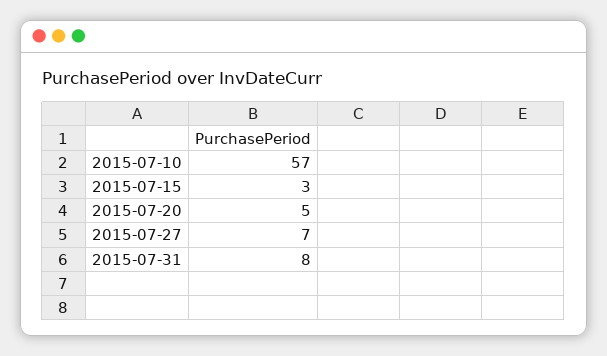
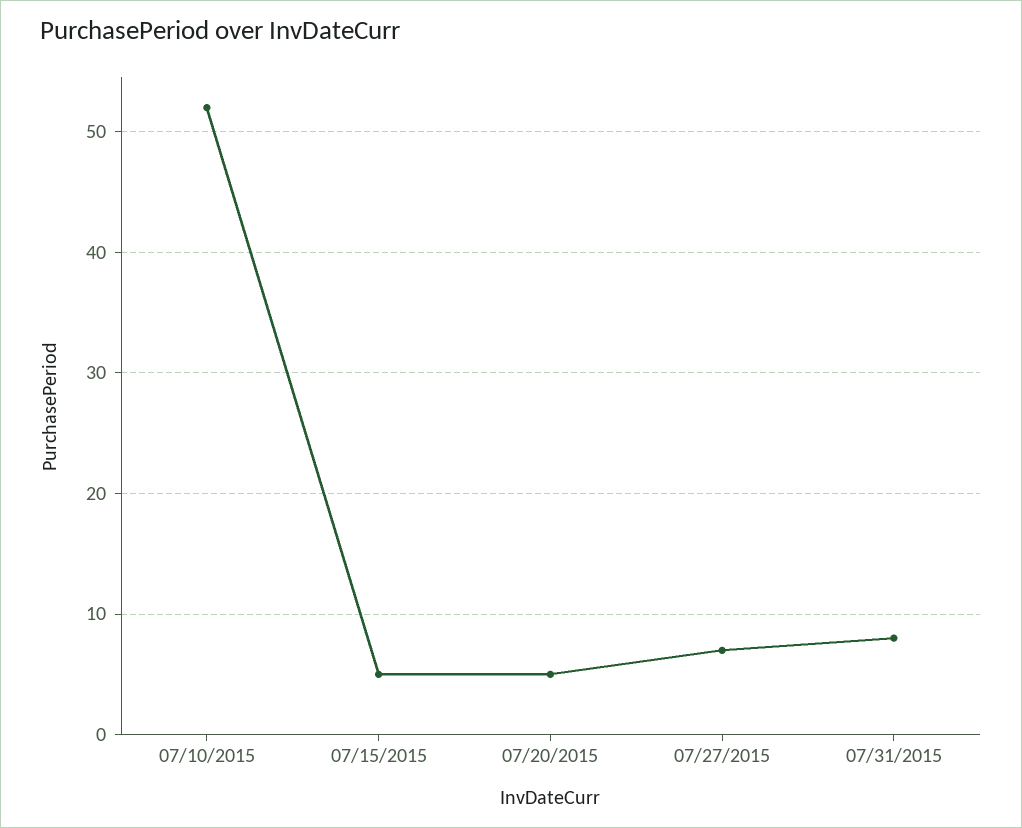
  {
-   "2015-07-10": 57,
+   "2015-07-10": 52,
-   "2015-07-15": 3,
+   "2015-07-15": 5,
    "2015-07-20": 5,
    "2015-07-27": 7,
    "2015-07-31": 8
  }

